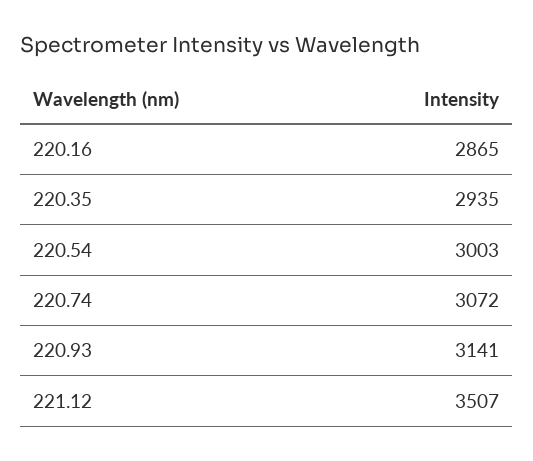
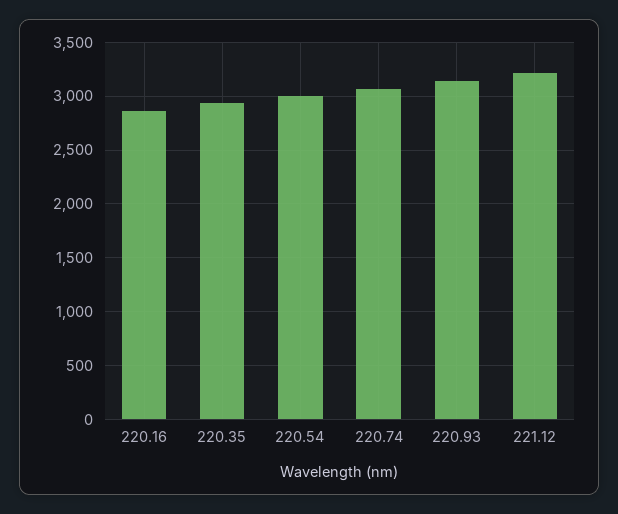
  {
    "220.16": 2865,
    "220.35": 2935,
    "220.54": 3003,
    "220.74": 3072,
    "220.93": 3141,
-   "221.12": 3507
+   "221.12": 3200
  }

